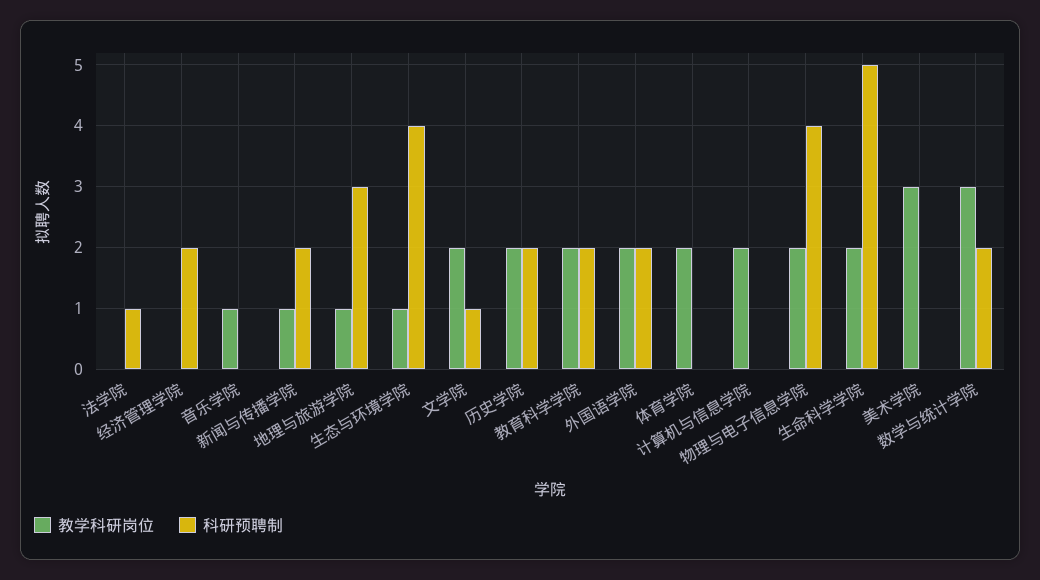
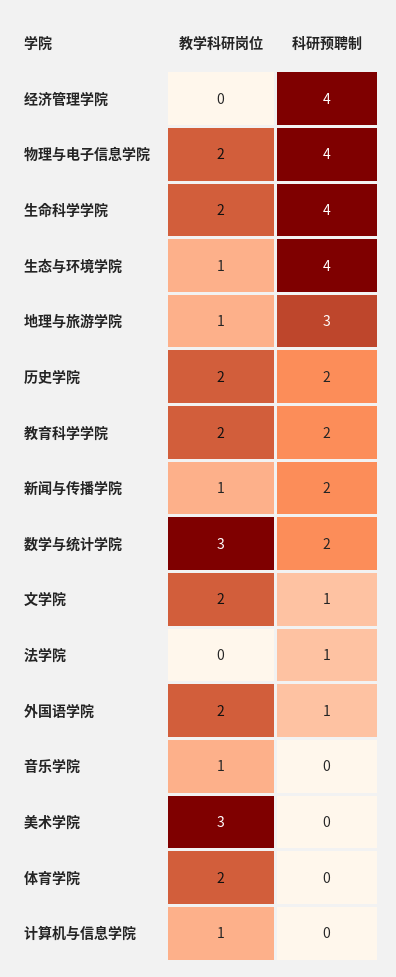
  {
    "教学科研岗位": {
      "法学院": 0,
      "经济管理学院": 0,
      "音乐学院": 1,
      "新闻与传播学院": 1,
      "地理与旅游学院": 1,
      "生态与环境学院": 1,
      "文学院": 2,
      "历史学院": 2,
      "教育科学学院": 2,
      "外国语学院": 2,
      "体育学院": 2,
-     "计算机与信息学院": 2,
+     "计算机与信息学院": 1,
      "物理与电子信息学院": 2,
      "生命科学学院": 2,
      "美术学院": 3,
      "数学与统计学院": 3
    },
    "科研预聘制": {
      "法学院": 1,
-     "经济管理学院": 2,
+     "经济管理学院": 4,
      "音乐学院": 0,
      "新闻与传播学院": 2,
      "地理与旅游学院": 3,
      "生态与环境学院": 4,
      "文学院": 1,
      "历史学院": 2,
      "教育科学学院": 2,
-     "外国语学院": 2,
+     "外国语学院": 1,
      "体育学院": 0,
      "计算机与信息学院": 0,
      "物理与电子信息学院": 4,
-     "生命科学学院": 5,
+     "生命科学学院": 4,
      "美术学院": 0,
      "数学与统计学院": 2
    }
  }

